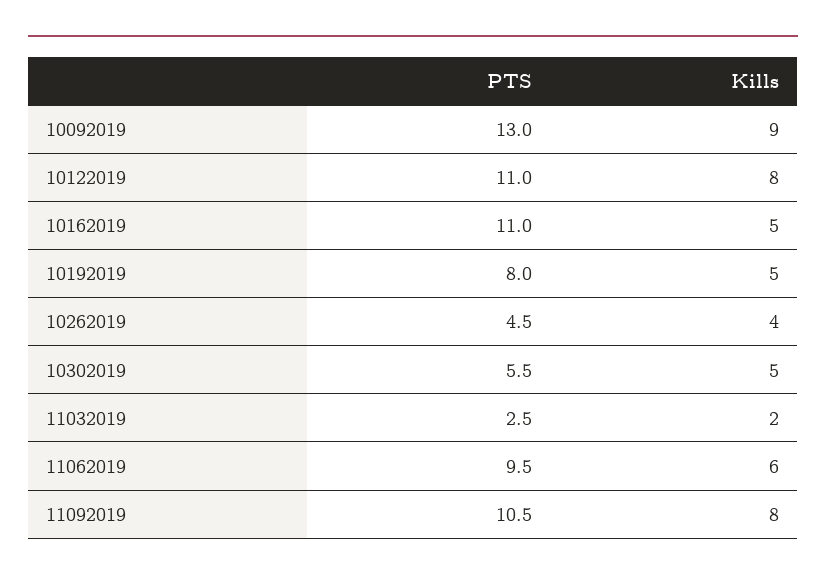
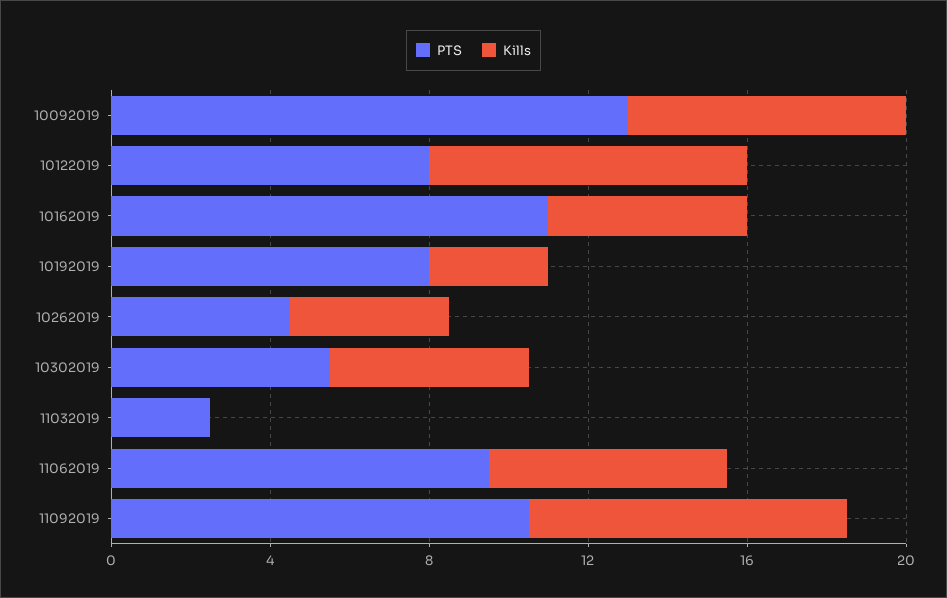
  {
    "PTS": {
      "10092019": 13,
-     "10122019": 11,
+     "10122019": 8,
      "10162019": 11,
      "10192019": 8,
      "10262019": 4.5,
      "10302019": 5.5,
      "11032019": 2.5,
      "11062019": 9.5,
      "11092019": 10.5
    },
    "Kills": {
-     "10092019": 9,
+     "10092019": 7,
      "10122019": 8,
      "10162019": 5,
-     "10192019": 5,
+     "10192019": 3,
      "10262019": 4,
      "10302019": 5,
-     "11032019": 2,
+     "11032019": 0,
      "11062019": 6,
      "11092019": 8
    }
  }

